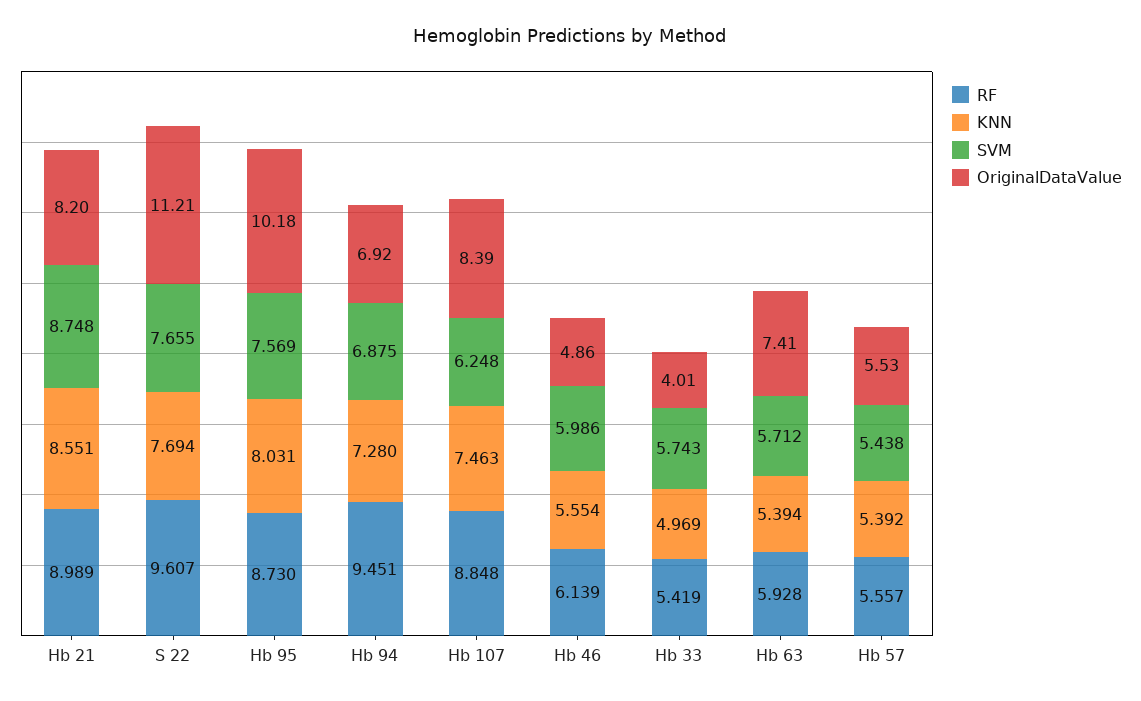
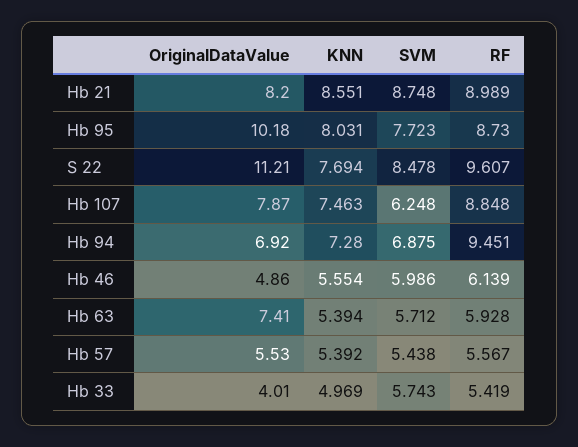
  {
    "RF": {
      "Hb 21": 8.989,
      "S 22": 9.607,
      "Hb 95": 8.73,
      "Hb 94": 9.451,
      "Hb 107": 8.848,
      "Hb 46": 6.139,
      "Hb 33": 5.419,
      "Hb 63": 5.928,
-     "Hb 57": 5.557
+     "Hb 57": 5.567
    },
    "KNN": {
      "Hb 21": 8.551,
      "S 22": 7.694,
      "Hb 95": 8.031,
      "Hb 94": 7.28,
      "Hb 107": 7.463,
      "Hb 46": 5.554,
      "Hb 33": 4.969,
      "Hb 63": 5.394,
      "Hb 57": 5.392
    },
    "SVM": {
      "Hb 21": 8.748,
-     "S 22": 7.655,
+     "S 22": 8.478,
-     "Hb 95": 7.569,
+     "Hb 95": 7.723,
      "Hb 94": 6.875,
      "Hb 107": 6.248,
      "Hb 46": 5.986,
      "Hb 33": 5.743,
      "Hb 63": 5.712,
      "Hb 57": 5.438
    },
    "OriginalDataValue": {
      "Hb 21": 8.2,
      "S 22": 11.21,
      "Hb 95": 10.18,
      "Hb 94": 6.92,
-     "Hb 107": 8.39,
+     "Hb 107": 7.87,
      "Hb 46": 4.86,
      "Hb 33": 4.01,
      "Hb 63": 7.41,
      "Hb 57": 5.53
    }
  }

